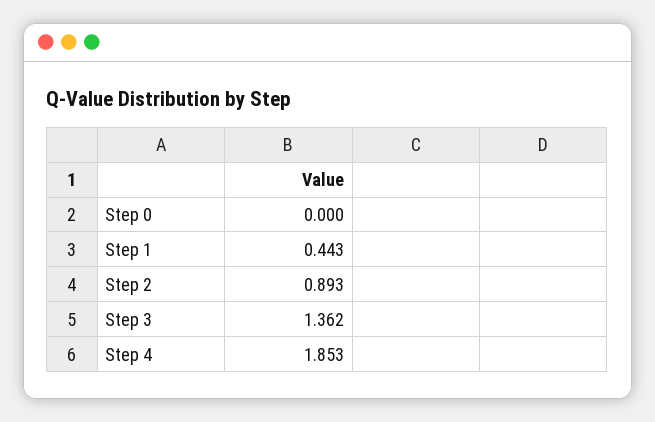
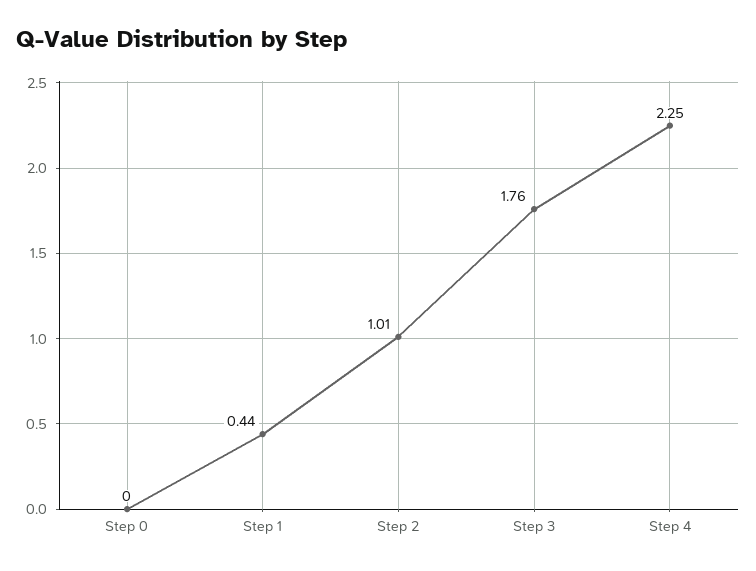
  {
    "Step 0": 0,
    "Step 1": 0.443,
-   "Step 2": 0.893,
+   "Step 2": 1.01,
-   "Step 3": 1.362,
+   "Step 3": 1.76,
-   "Step 4": 1.853
+   "Step 4": 2.25
  }

